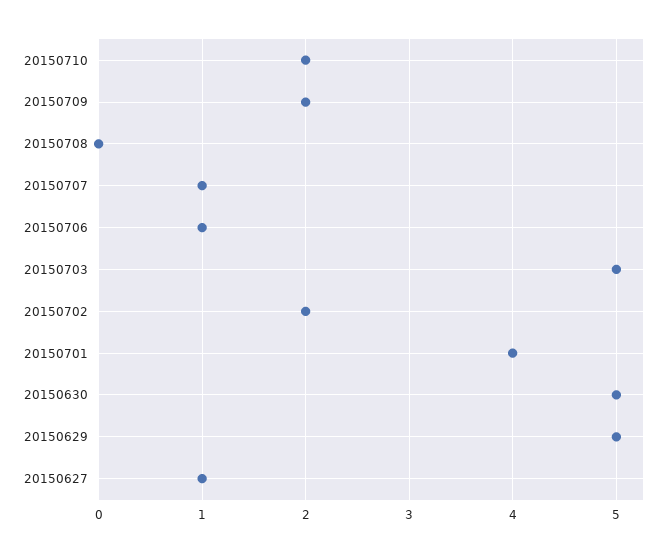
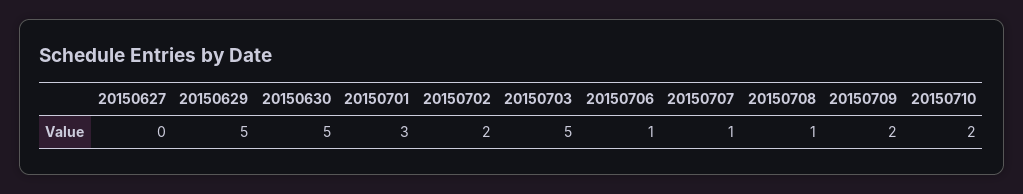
  {
    "20150710": 2,
    "20150709": 2,
-   "20150708": 0,
+   "20150708": 1,
    "20150707": 1,
    "20150706": 1,
    "20150703": 5,
    "20150702": 2,
-   "20150701": 4,
+   "20150701": 3,
    "20150630": 5,
    "20150629": 5,
-   "20150627": 1
+   "20150627": 0
  }

